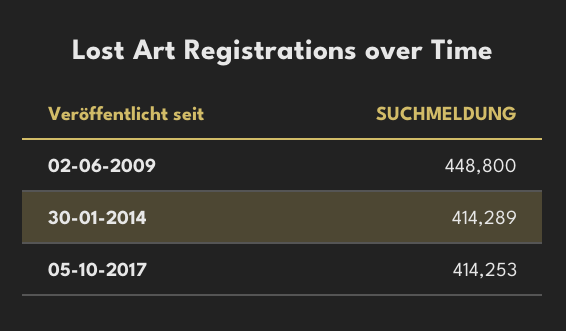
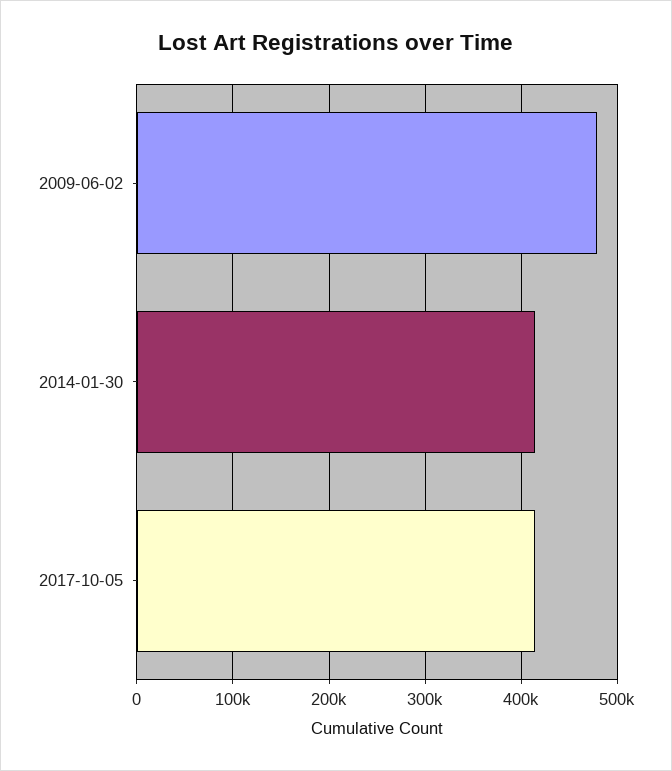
  {
-   "02-06-2009": 448800,
+   "02-06-2009": 480000,
    "30-01-2014": 414289,
    "05-10-2017": 414253
  }

